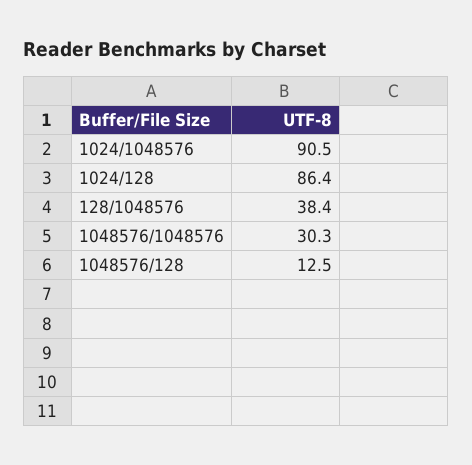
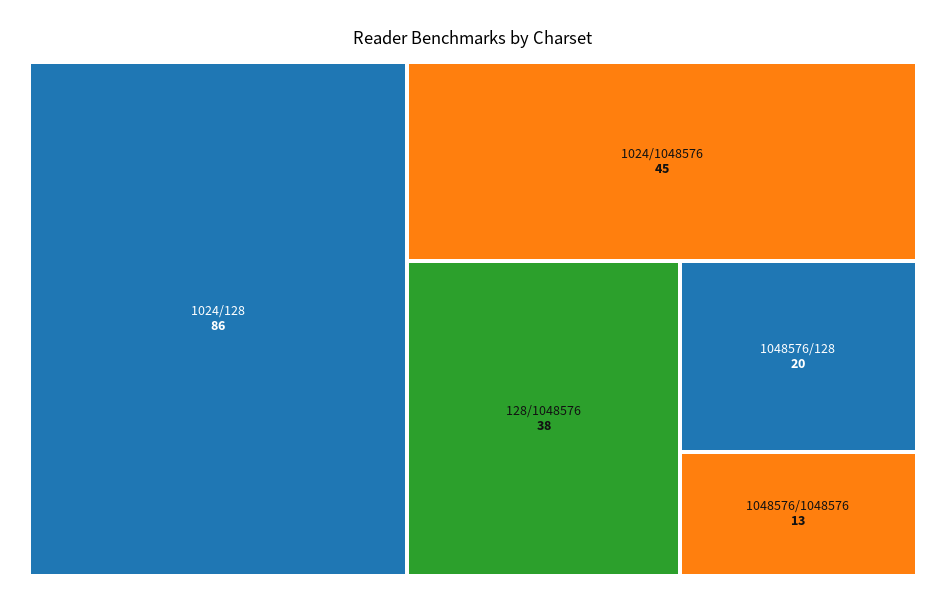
  {
-   "1024/1048576": 90.5,
+   "1024/1048576": 45,
    "1024/128": 86.4,
    "128/1048576": 38.4,
-   "1048576/1048576": 30.3,
+   "1048576/1048576": 13,
-   "1048576/128": 12.5
+   "1048576/128": 20
  }

